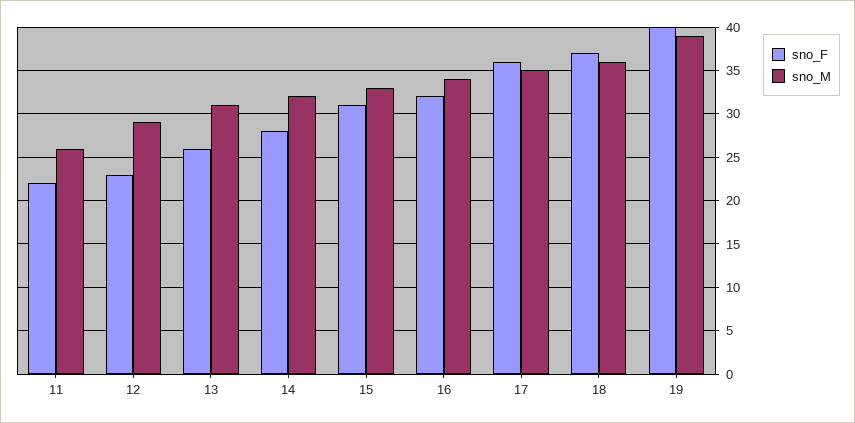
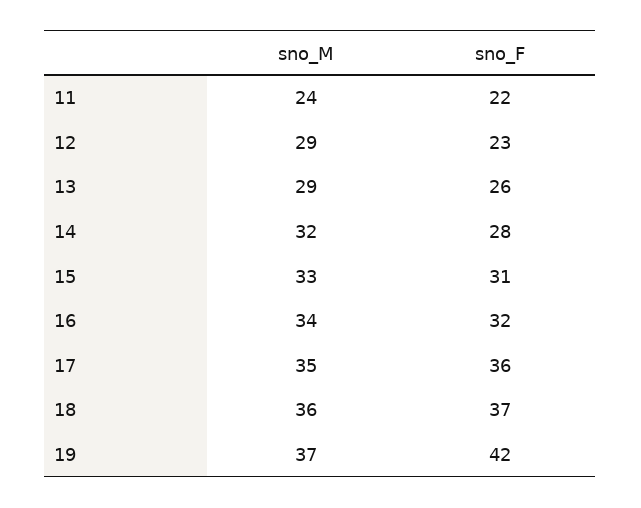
  {
    "sno_F": {
      "11": 22,
      "12": 23,
      "13": 26,
      "14": 28,
      "15": 31,
      "16": 32,
      "17": 36,
      "18": 37,
-     "19": 40
+     "19": 42
    },
    "sno_M": {
-     "11": 26,
+     "11": 24,
      "12": 29,
-     "13": 31,
+     "13": 29,
      "14": 32,
      "15": 33,
      "16": 34,
      "17": 35,
      "18": 36,
-     "19": 39
+     "19": 37
    }
  }

